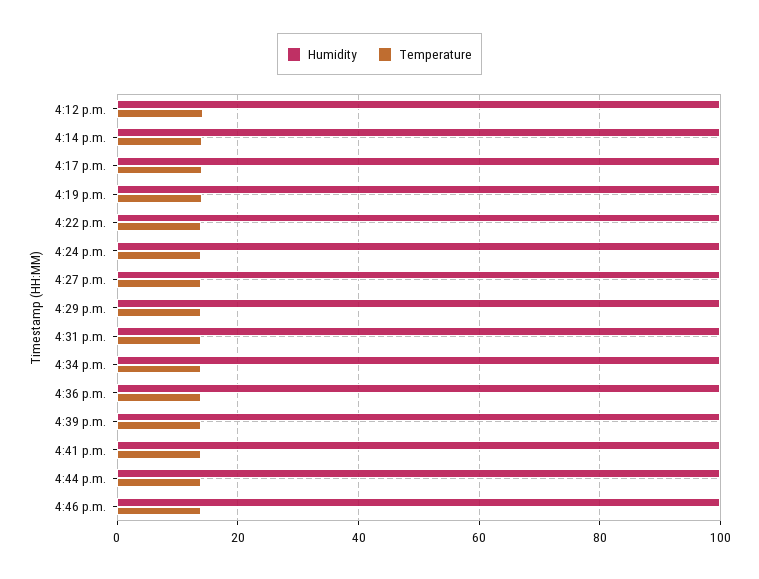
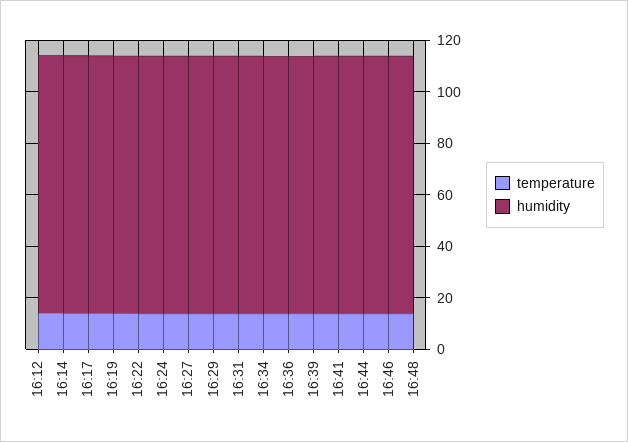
  {
    "Humidity": {
      "4:12 p.m.": 100,
      "4:14 p.m.": 100,
      "4:17 p.m.": 100,
      "4:19 p.m.": 100,
      "4:22 p.m.": 100,
      "4:24 p.m.": 100,
      "4:27 p.m.": 100,
      "4:29 p.m.": 100,
      "4:31 p.m.": 100,
      "4:34 p.m.": 100,
      "4:36 p.m.": 100,
      "4:39 p.m.": 100,
      "4:41 p.m.": 100,
      "4:44 p.m.": 100,
-     "4:46 p.m.": 100
+     "4:46 p.m.": 100,
+     "16:48": 100
    },
    "Temperature": {
      "4:12 p.m.": 14,
      "4:14 p.m.": 14,
      "4:17 p.m.": 14,
      "4:19 p.m.": 14,
      "4:22 p.m.": 14,
      "4:24 p.m.": 14,
      "4:27 p.m.": 14,
      "4:29 p.m.": 14,
      "4:31 p.m.": 14,
      "4:34 p.m.": 14,
      "4:36 p.m.": 14,
      "4:39 p.m.": 14,
      "4:41 p.m.": 14,
      "4:44 p.m.": 14,
-     "4:46 p.m.": 14
+     "4:46 p.m.": 14,
+     "16:48": 15
    }
  }

